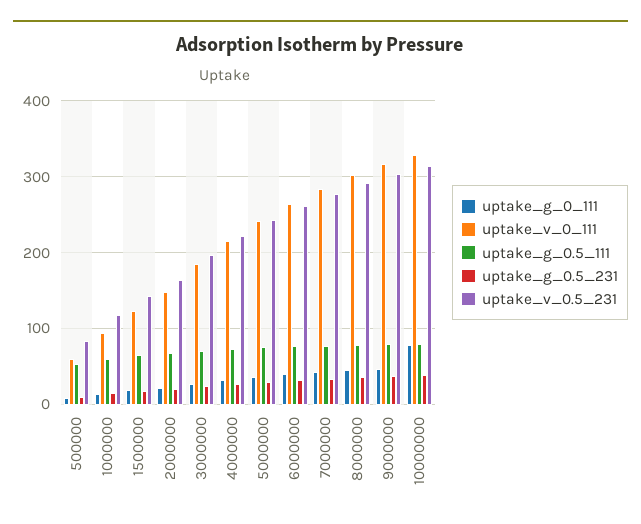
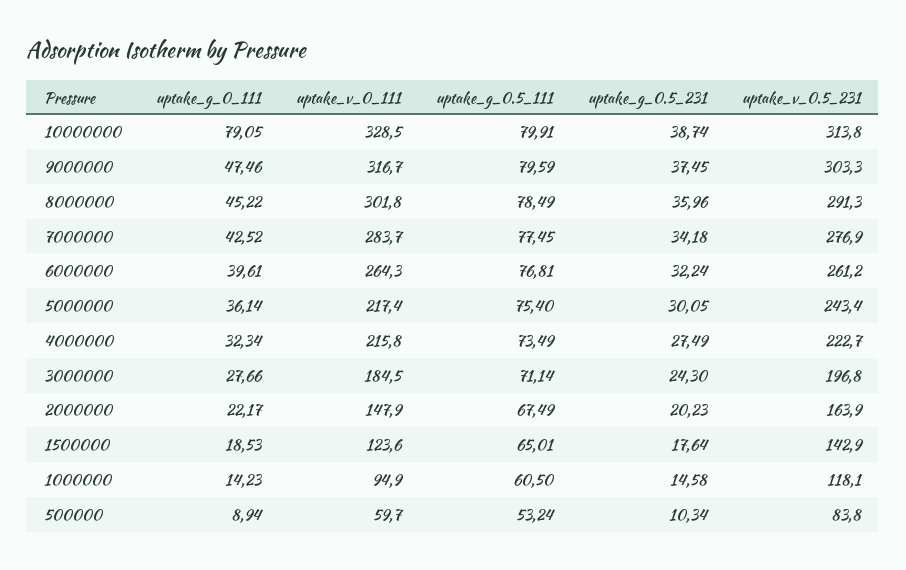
  {
    "uptake_g_0_111": {
      "500000": 8.94,
      "1000000": 14.23,
      "1500000": 18.53,
      "2000000": 22.17,
      "3000000": 27.66,
      "4000000": 32.34,
      "5000000": 36.14,
      "6000000": 39.61,
      "7000000": 42.52,
      "8000000": 45.22,
      "9000000": 47.46,
      "10000000": 79.05
    },
    "uptake_v_0_111": {
      "500000": 59.7,
      "1000000": 94.9,
      "1500000": 123.6,
      "2000000": 147.9,
      "3000000": 184.5,
      "4000000": 215.8,
-     "5000000": 240,
+     "5000000": 217.4,
      "6000000": 264.3,
      "7000000": 283.7,
      "8000000": 301.8,
      "9000000": 316.7,
      "10000000": 328.5
    },
    "uptake_g_0.5_111": {
      "500000": 53.24,
      "1000000": 60.5,
      "1500000": 65.01,
      "2000000": 67.49,
      "3000000": 71.14,
      "4000000": 73.49,
      "5000000": 75.4,
      "6000000": 76.81,
      "7000000": 77.45,
      "8000000": 78.49,
      "9000000": 79.59,
      "10000000": 79.91
    },
    "uptake_g_0.5_231": {
      "500000": 10.34,
      "1000000": 14.58,
      "1500000": 17.64,
      "2000000": 20.23,
      "3000000": 24.3,
      "4000000": 27.49,
      "5000000": 30.05,
      "6000000": 32.24,
      "7000000": 34.18,
      "8000000": 35.96,
      "9000000": 37.45,
      "10000000": 38.74
    },
    "uptake_v_0.5_231": {
      "500000": 83.8,
      "1000000": 118.1,
      "1500000": 142.9,
      "2000000": 163.9,
      "3000000": 196.8,
      "4000000": 222.7,
      "5000000": 243.4,
      "6000000": 261.2,
      "7000000": 276.9,
      "8000000": 291.3,
      "9000000": 303.3,
      "10000000": 313.8
    }
  }

